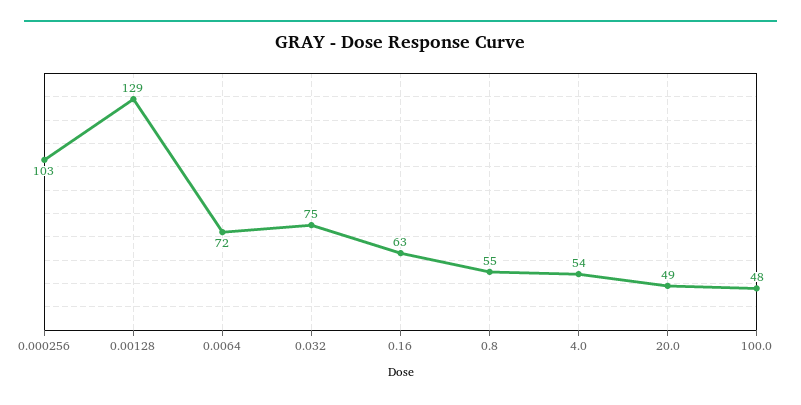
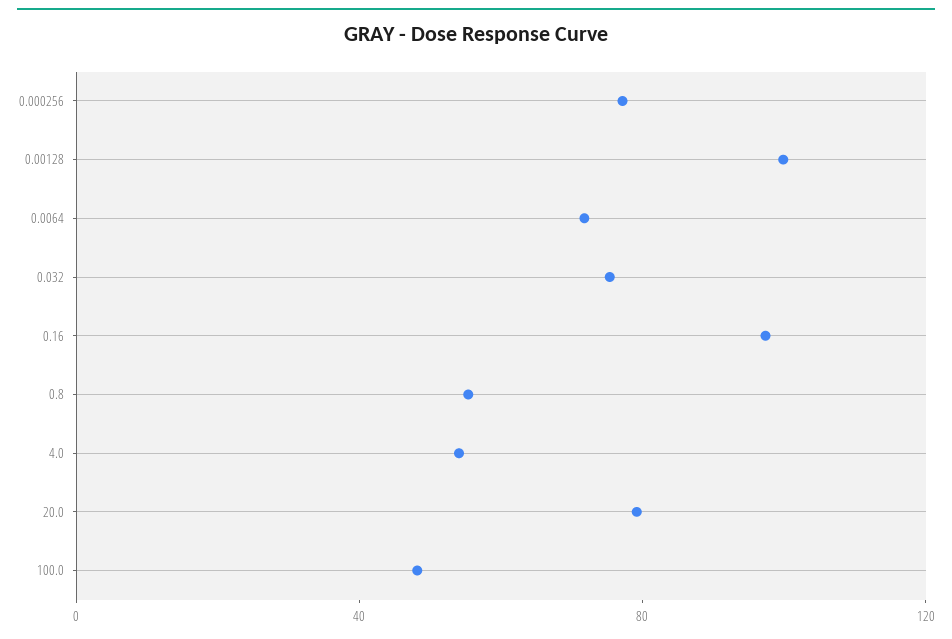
  {
-   "0.000256": 103,
+   "0.000256": 80,
-   "0.00128": 129,
+   "0.00128": 100,
    "0.0064": 72,
    "0.032": 75,
-   "0.16": 63,
+   "0.16": 100,
    "0.8": 55,
    "4.0": 54,
-   "20.0": 49,
+   "20.0": 80,
    "100.0": 48
  }

